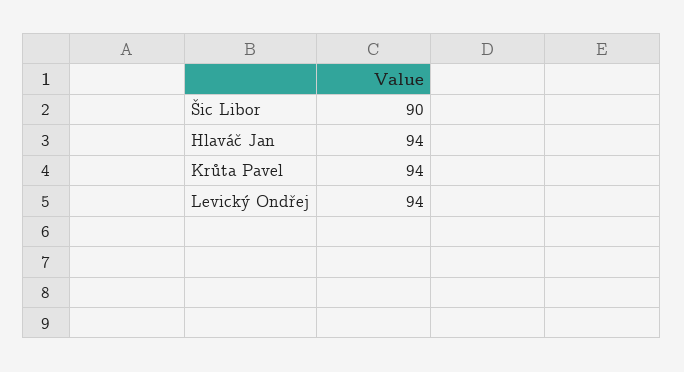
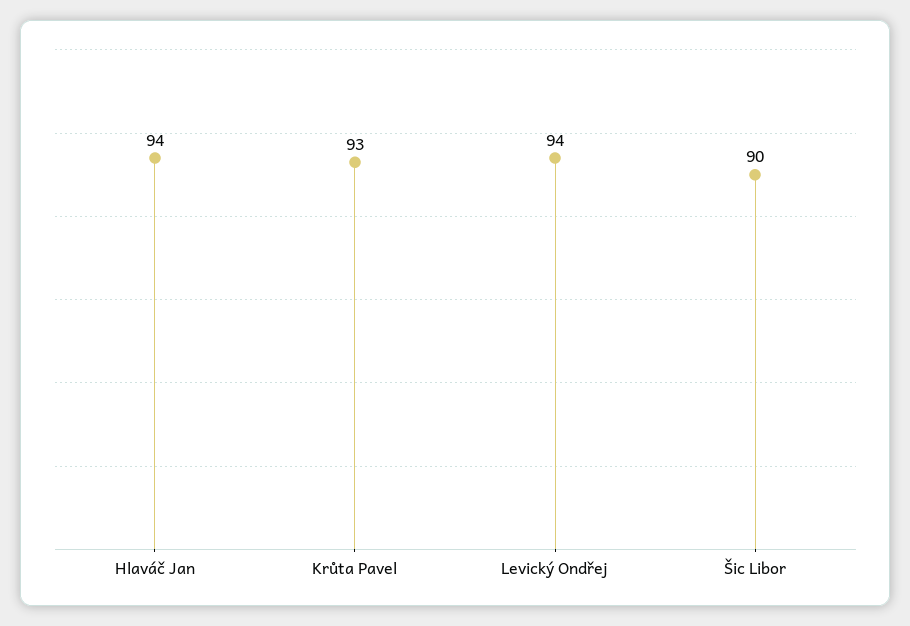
  {
    "Šic Libor": 90,
    "Hlaváč Jan": 94,
-   "Krůta Pavel": 94,
+   "Krůta Pavel": 93,
    "Levický Ondřej": 94
  }

